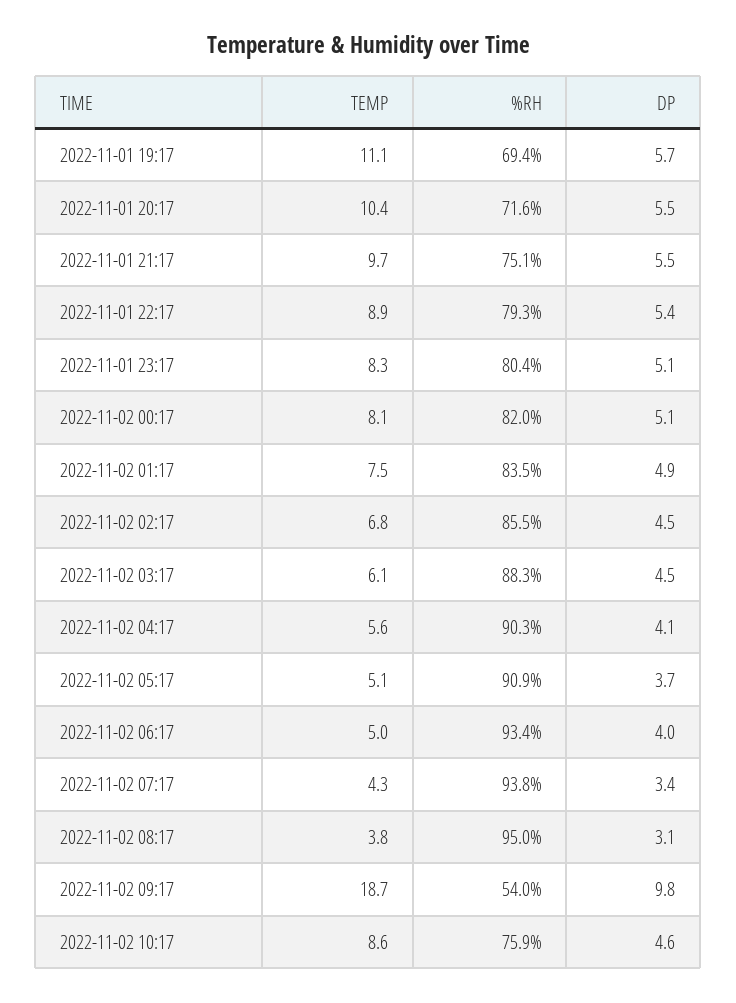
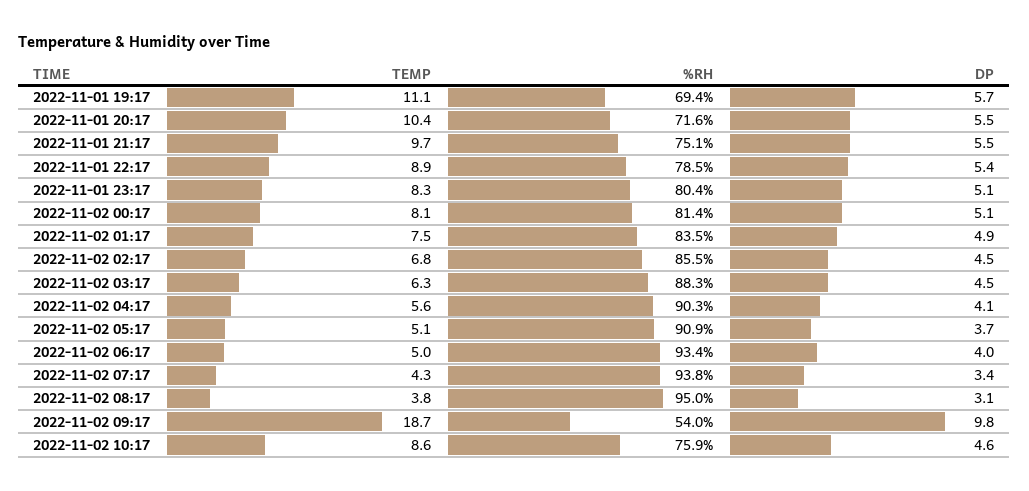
  {
    "TEMP": {
      "2022-11-01 19:17": 11.1,
      "2022-11-01 20:17": 10.4,
      "2022-11-01 21:17": 9.7,
      "2022-11-01 22:17": 8.9,
      "2022-11-01 23:17": 8.3,
      "2022-11-02 00:17": 8.1,
      "2022-11-02 01:17": 7.5,
      "2022-11-02 02:17": 6.8,
-     "2022-11-02 03:17": 6.1,
+     "2022-11-02 03:17": 6.3,
      "2022-11-02 04:17": 5.6,
      "2022-11-02 05:17": 5.1,
      "2022-11-02 06:17": 5,
      "2022-11-02 07:17": 4.3,
      "2022-11-02 08:17": 3.8,
      "2022-11-02 09:17": 18.7,
      "2022-11-02 10:17": 8.6
    },
    "%RH": {
      "2022-11-01 19:17": 69.4,
      "2022-11-01 20:17": 71.6,
      "2022-11-01 21:17": 75.1,
-     "2022-11-01 22:17": 79.3,
+     "2022-11-01 22:17": 78.5,
      "2022-11-01 23:17": 80.4,
-     "2022-11-02 00:17": 82,
+     "2022-11-02 00:17": 81.4,
      "2022-11-02 01:17": 83.5,
      "2022-11-02 02:17": 85.5,
      "2022-11-02 03:17": 88.3,
      "2022-11-02 04:17": 90.3,
      "2022-11-02 05:17": 90.9,
      "2022-11-02 06:17": 93.4,
      "2022-11-02 07:17": 93.8,
      "2022-11-02 08:17": 95,
      "2022-11-02 09:17": 54,
      "2022-11-02 10:17": 75.9
    },
    "DP": {
      "2022-11-01 19:17": 5.7,
      "2022-11-01 20:17": 5.5,
      "2022-11-01 21:17": 5.5,
      "2022-11-01 22:17": 5.4,
      "2022-11-01 23:17": 5.1,
      "2022-11-02 00:17": 5.1,
      "2022-11-02 01:17": 4.9,
      "2022-11-02 02:17": 4.5,
      "2022-11-02 03:17": 4.5,
      "2022-11-02 04:17": 4.1,
      "2022-11-02 05:17": 3.7,
      "2022-11-02 06:17": 4,
      "2022-11-02 07:17": 3.4,
      "2022-11-02 08:17": 3.1,
      "2022-11-02 09:17": 9.8,
      "2022-11-02 10:17": 4.6
    }
  }

